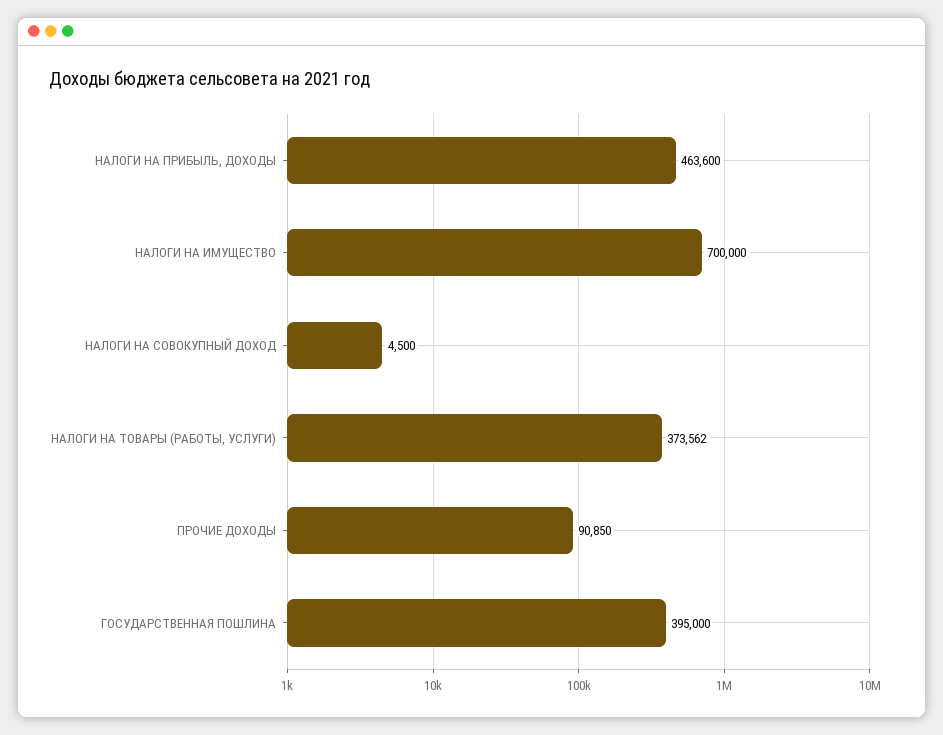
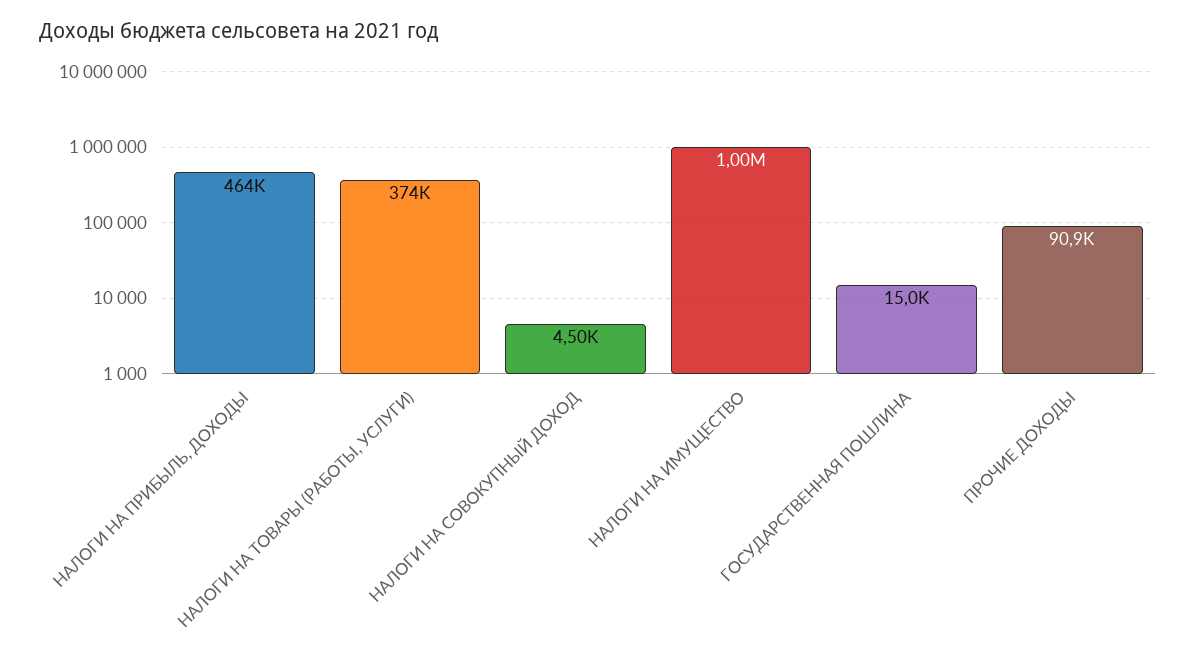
  {
    "НАЛОГИ НА ПРИБЫЛЬ, ДОХОДЫ": 463600,
-   "НАЛОГИ НА ИМУЩЕСТВО": 700000,
+   "НАЛОГИ НА ИМУЩЕСТВО": 1000000,
    "НАЛОГИ НА СОВОКУПНЫЙ ДОХОД": 4500,
    "НАЛОГИ НА ТОВАРЫ (РАБОТЫ, УСЛУГИ)": 373562,
    "ПРОЧИЕ ДОХОДЫ": 90850,
-   "ГОСУДАРСТВЕННАЯ ПОШЛИНА": 395000
+   "ГОСУДАРСТВЕННАЯ ПОШЛИНА": 15000
  }

